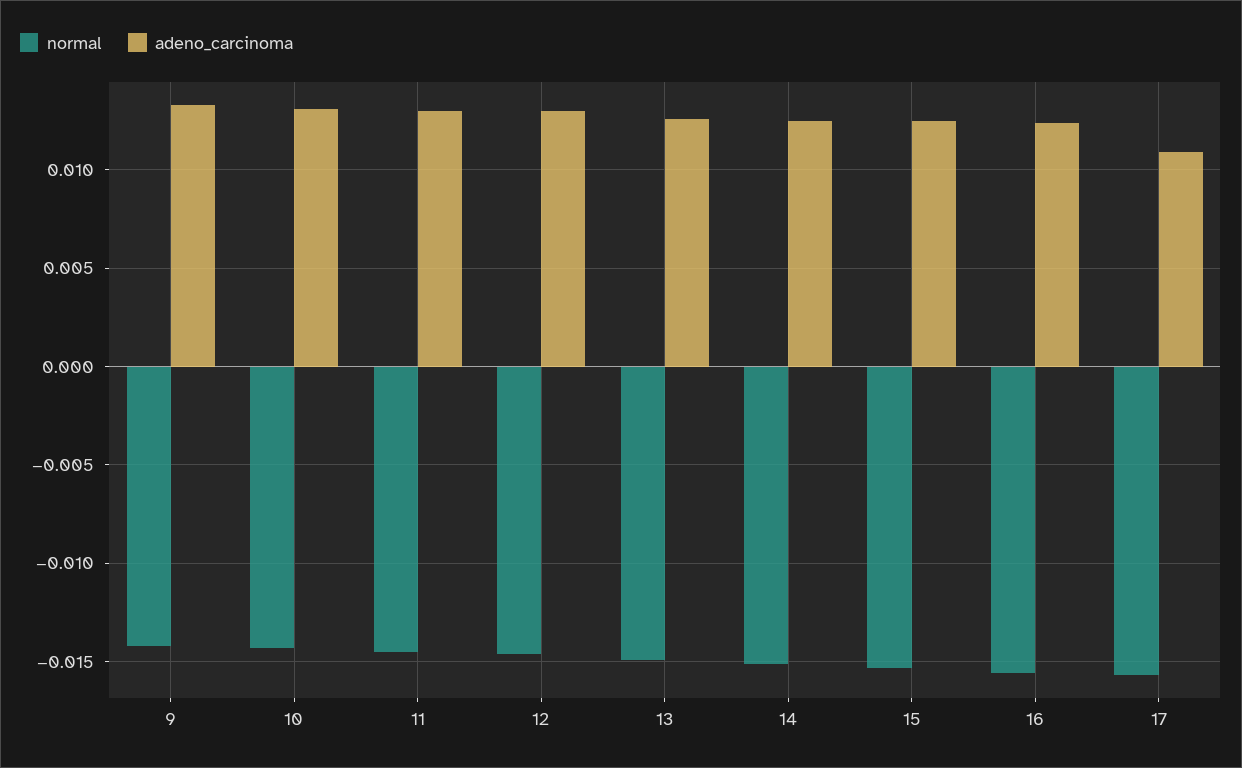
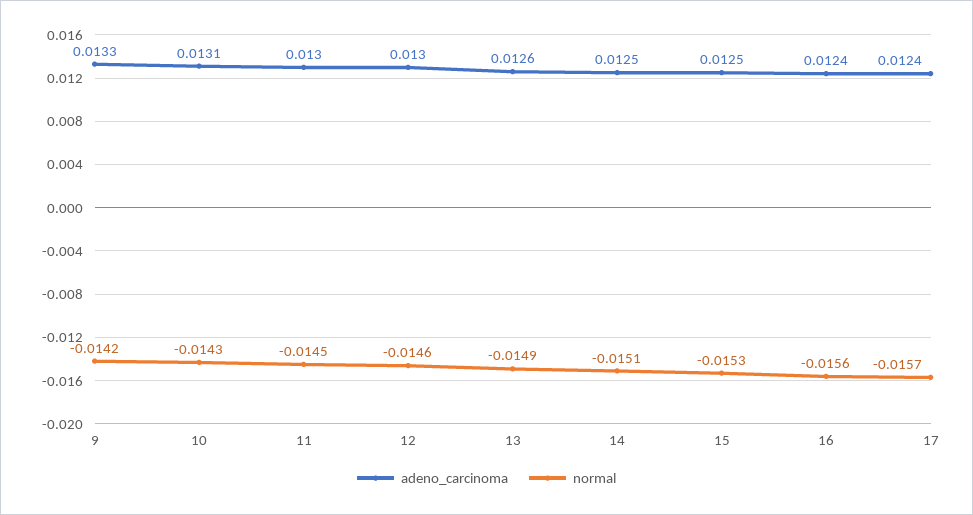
  {
    "normal": {
      "9": -0.0142,
      "10": -0.0143,
      "11": -0.0145,
      "12": -0.0146,
      "13": -0.0149,
      "14": -0.0151,
      "15": -0.0153,
      "16": -0.0156,
      "17": -0.0157
    },
    "adeno_carcinoma": {
      "9": 0.0133,
      "10": 0.0131,
      "11": 0.013,
      "12": 0.013,
      "13": 0.0126,
      "14": 0.0125,
      "15": 0.0125,
      "16": 0.0124,
-     "17": 0.011
+     "17": 0.0124
    }
  }

